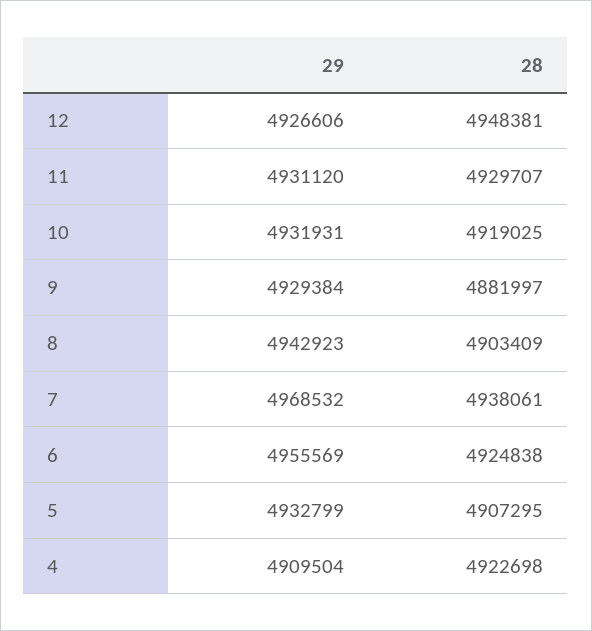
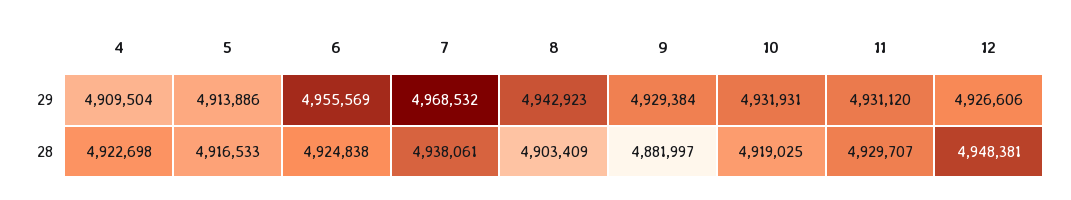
  {
    "29": {
      "12": 4926606,
      "11": 4931120,
      "10": 4931931,
      "9": 4929384,
      "8": 4942923,
      "7": 4968532,
      "6": 4955569,
-     "5": 4932799,
+     "5": 4913886,
      "4": 4909504
    },
    "28": {
      "12": 4948381,
      "11": 4929707,
      "10": 4919025,
      "9": 4881997,
      "8": 4903409,
      "7": 4938061,
      "6": 4924838,
-     "5": 4907295,
+     "5": 4916533,
      "4": 4922698
    }
  }

